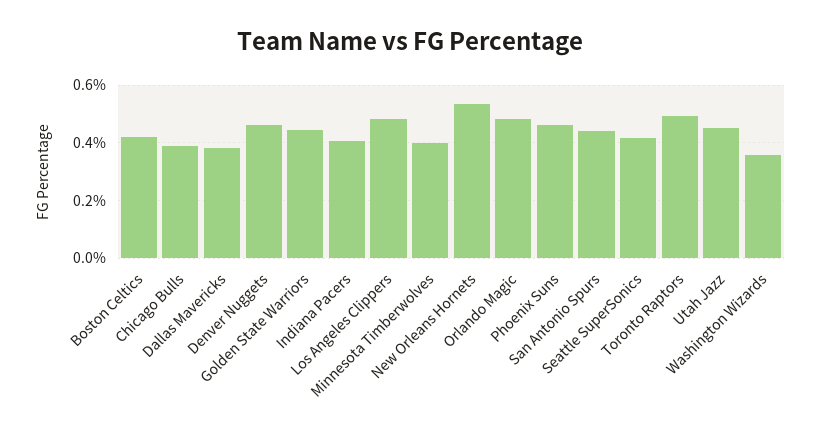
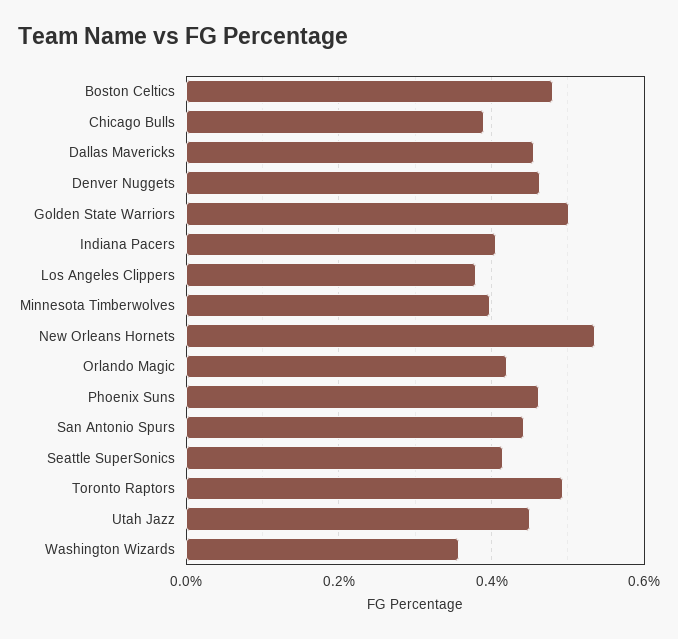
  {
-   "Boston Celtics": 0.425,
+   "Boston Celtics": 0.48,
    "Chicago Bulls": 0.4,
-   "Dallas Mavericks": 0.375,
+   "Dallas Mavericks": 0.46,
    "Denver Nuggets": 0.46,
-   "Golden State Warriors": 0.45,
+   "Golden State Warriors": 0.5,
    "Indiana Pacers": 0.4,
-   "Los Angeles Clippers": 0.475,
+   "Los Angeles Clippers": 0.38,
    "Minnesota Timberwolves": 0.4,
    "New Orleans Hornets": 0.54,
-   "Orlando Magic": 0.475,
+   "Orlando Magic": 0.42,
    "Phoenix Suns": 0.46,
    "San Antonio Spurs": 0.44,
    "Seattle SuperSonics": 0.42,
    "Toronto Raptors": 0.5,
    "Utah Jazz": 0.46,
    "Washington Wizards": 0.36
  }

